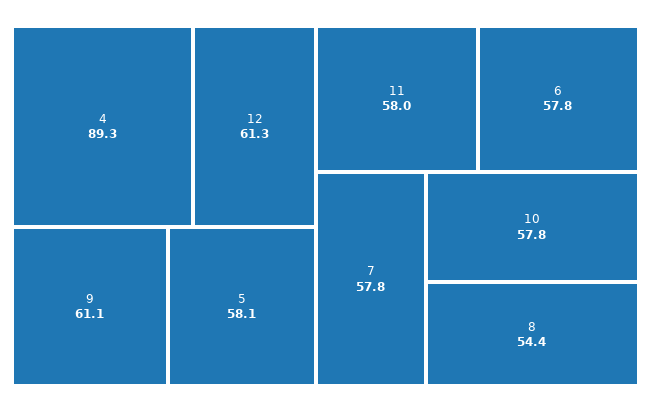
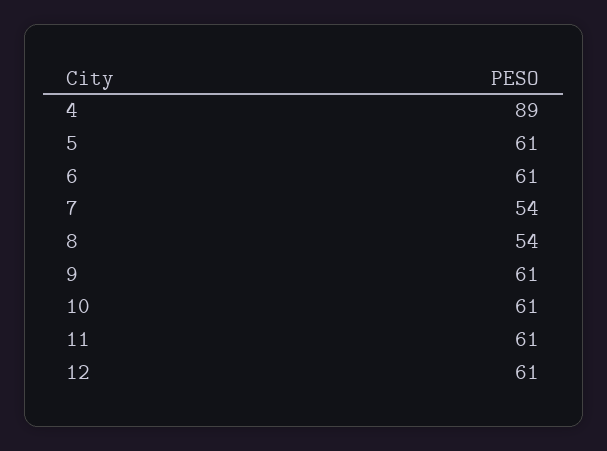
  {
    "4": 89.3,
    "12": 61.3,
    "9": 61.1,
-   "5": 58.1,
+   "5": 61,
-   "11": 58,
+   "11": 61,
-   "6": 57.8,
+   "6": 61,
-   "7": 57.8,
+   "7": 54,
-   "10": 57.8,
+   "10": 61,
    "8": 54.4
  }

